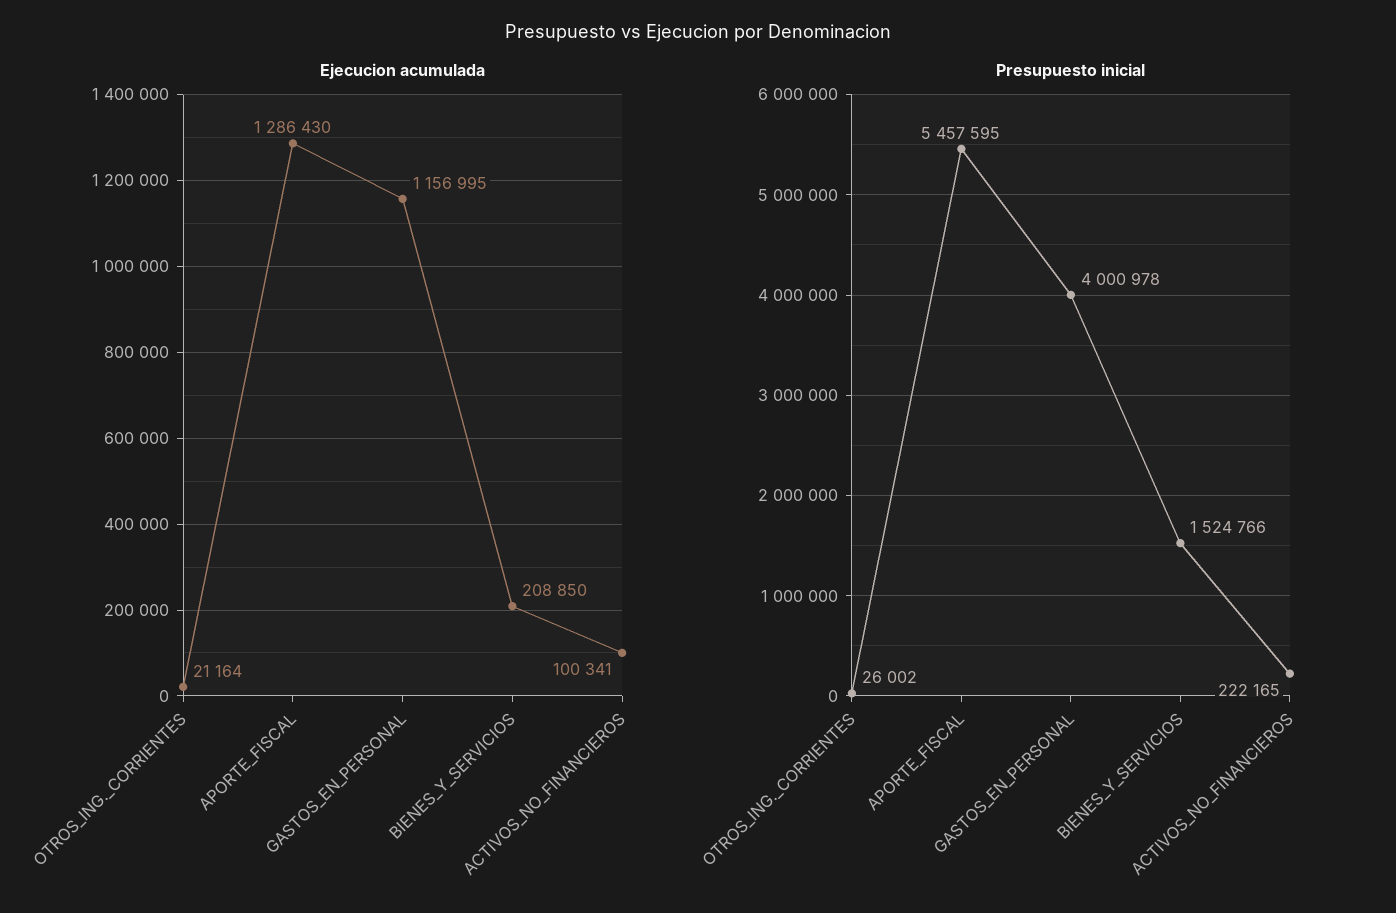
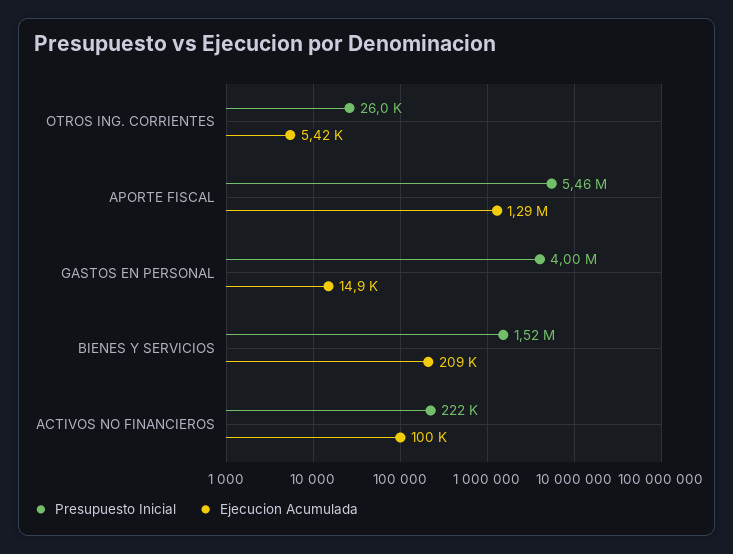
  {
    "Ejecucion acumulada": {
-     "OTROS_ING._CORRIENTES": 21164,
+     "OTROS_ING._CORRIENTES": 5420,
      "APORTE_FISCAL": 1286430,
-     "GASTOS_EN_PERSONAL": 1156995,
+     "GASTOS_EN_PERSONAL": 14900,
      "BIENES_Y_SERVICIOS": 208850,
      "ACTIVOS_NO_FINANCIEROS": 100341
    },
    "Presupuesto inicial": {
      "OTROS_ING._CORRIENTES": 26002,
      "APORTE_FISCAL": 5457595,
      "GASTOS_EN_PERSONAL": 4000978,
      "BIENES_Y_SERVICIOS": 1524766,
      "ACTIVOS_NO_FINANCIEROS": 222165
    }
  }

